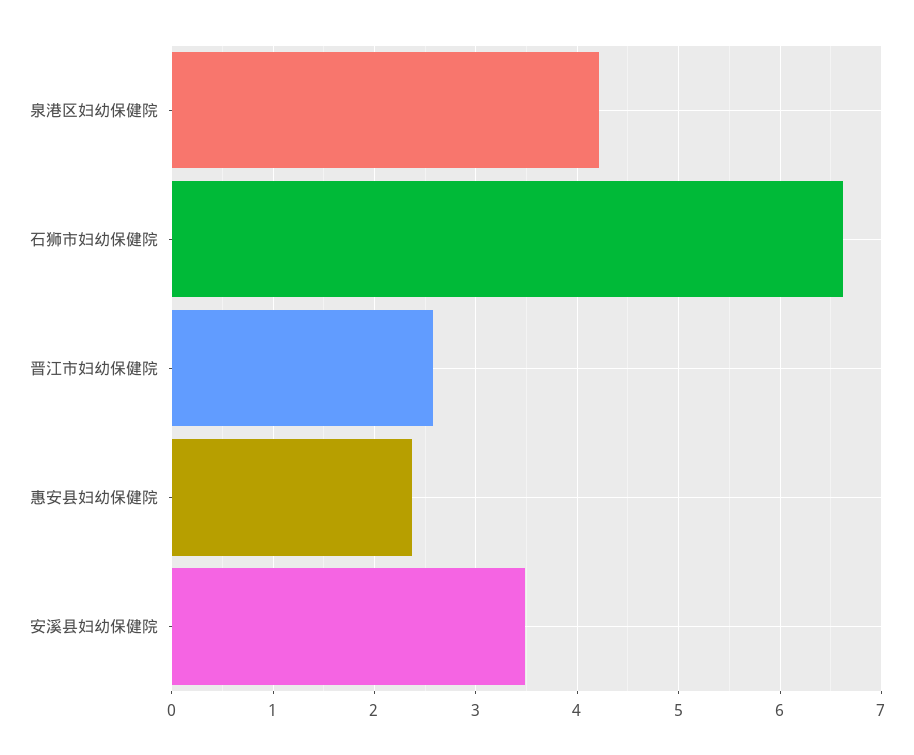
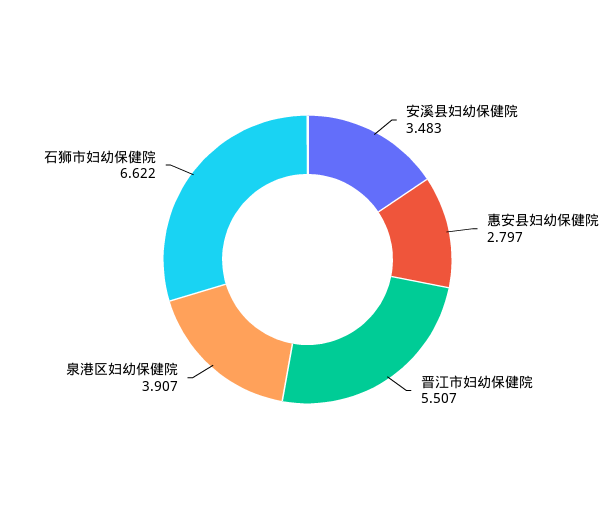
  {
-   "泉港区妇幼保健院": 4.2,
+   "泉港区妇幼保健院": 3.907,
    "石狮市妇幼保健院": 6.622,
-   "晋江市妇幼保健院": 2.6,
+   "晋江市妇幼保健院": 5.507,
-   "惠安县妇幼保健院": 2.4,
+   "惠安县妇幼保健院": 2.797,
    "安溪县妇幼保健院": 3.483
  }

